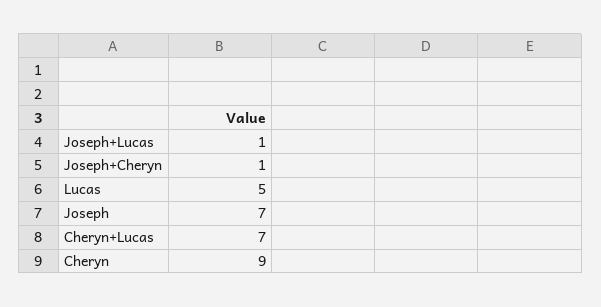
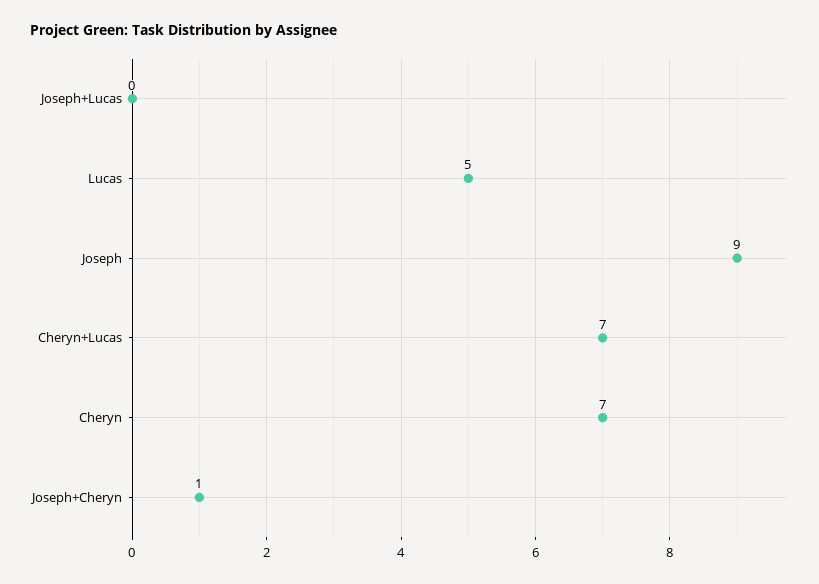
  {
-   "Joseph+Lucas": 1,
+   "Joseph+Lucas": 0,
    "Joseph+Cheryn": 1,
    "Lucas": 5,
-   "Joseph": 7,
+   "Joseph": 9,
    "Cheryn+Lucas": 7,
-   "Cheryn": 9
+   "Cheryn": 7
  }

